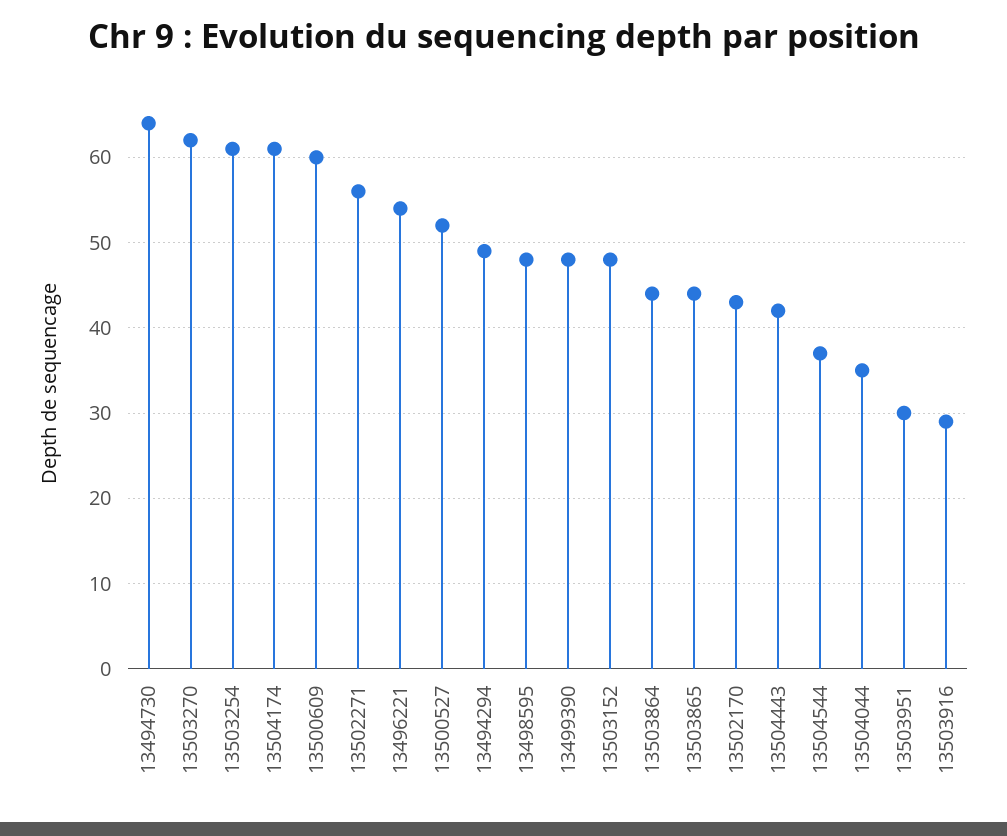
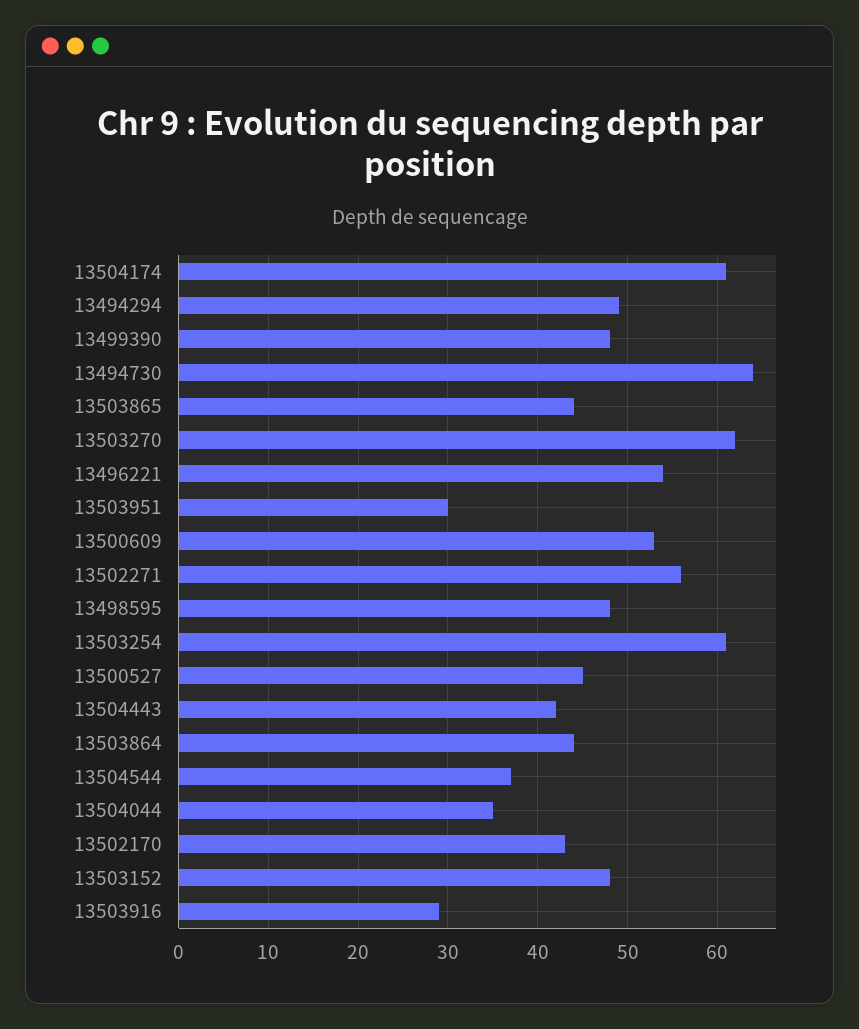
  {
    "13494730": 64,
    "13503270": 62,
    "13503254": 61,
    "13504174": 61,
-   "13500609": 60,
+   "13500609": 53,
    "13502271": 56,
    "13496221": 54,
-   "13500527": 52,
+   "13500527": 45,
    "13494294": 49,
    "13498595": 48,
    "13499390": 48,
    "13503152": 48,
    "13503864": 44,
    "13503865": 44,
    "13502170": 43,
    "13504443": 42,
    "13504544": 37,
    "13504044": 35,
    "13503951": 30,
    "13503916": 29
  }

